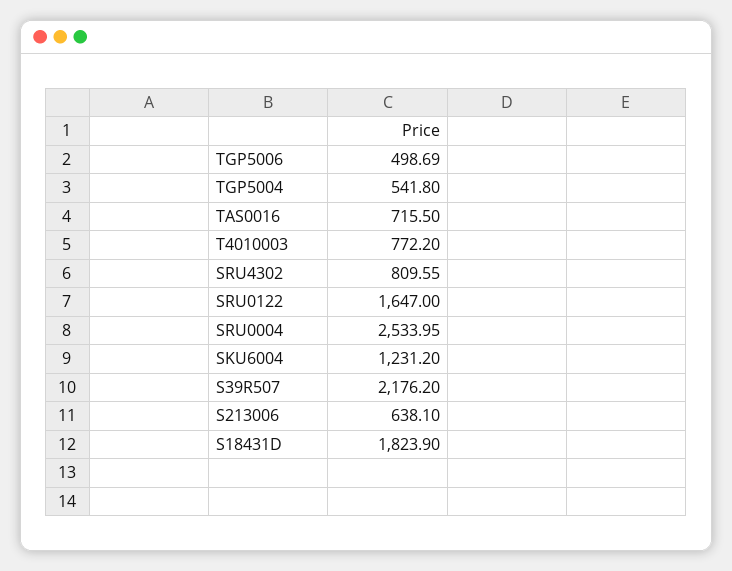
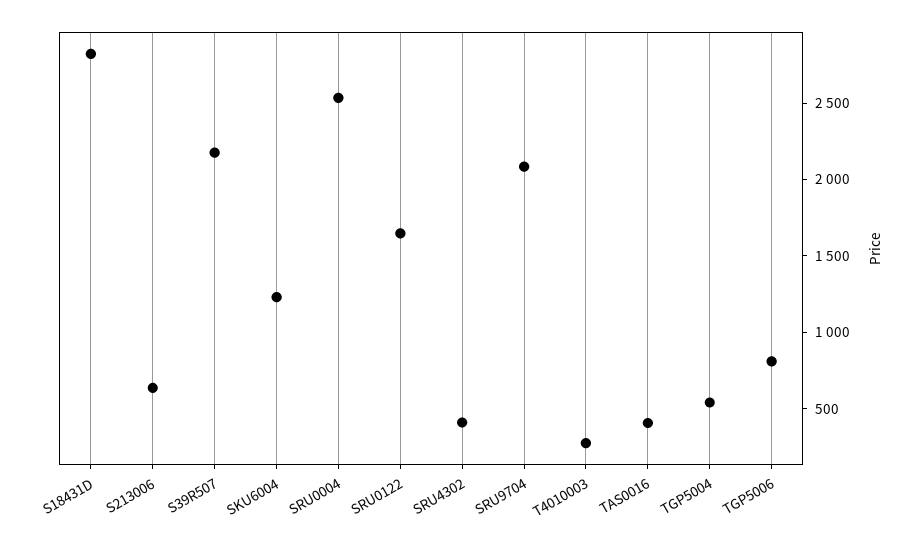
  {
-   "TGP5006": 498.69,
+   "TGP5006": 800,
    "TGP5004": 541.8,
-   "TAS0016": 715.5,
+   "TAS0016": 400,
-   "T4010003": 772.2,
+   "T4010003": 300,
-   "SRU4302": 809.55,
+   "SRU4302": 400,
    "SRU0122": 1647,
    "SRU0004": 2533.95,
    "SKU6004": 1231.2,
    "S39R507": 2176.2,
    "S213006": 638.1,
-   "S18431D": 1823.9
+   "S18431D": 2800,
+   "SRU9704": 2100
  }

